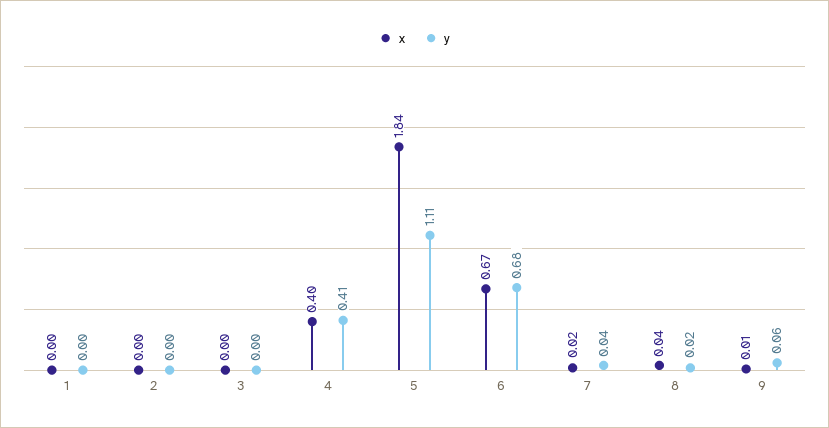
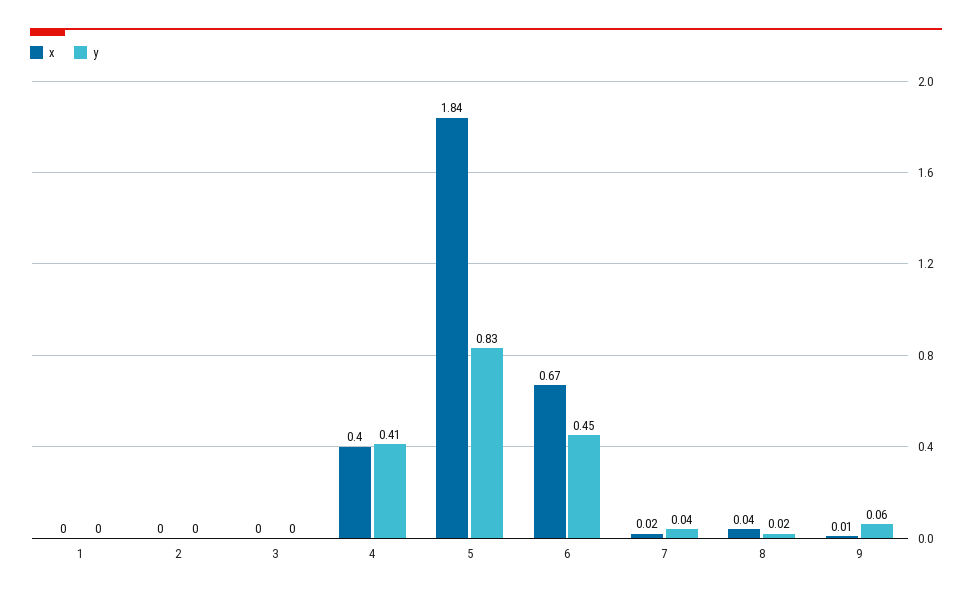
  {
    "x": {
      "1": 0,
      "2": 0,
      "3": 0,
      "4": 0.4,
      "5": 1.84,
      "6": 0.67,
      "7": 0.02,
      "8": 0.04,
      "9": 0.01
    },
    "y": {
      "1": 0,
      "2": 0,
      "3": 0,
      "4": 0.41,
-     "5": 1.11,
+     "5": 0.83,
-     "6": 0.68,
+     "6": 0.45,
      "7": 0.04,
      "8": 0.02,
      "9": 0.06
    }
  }

